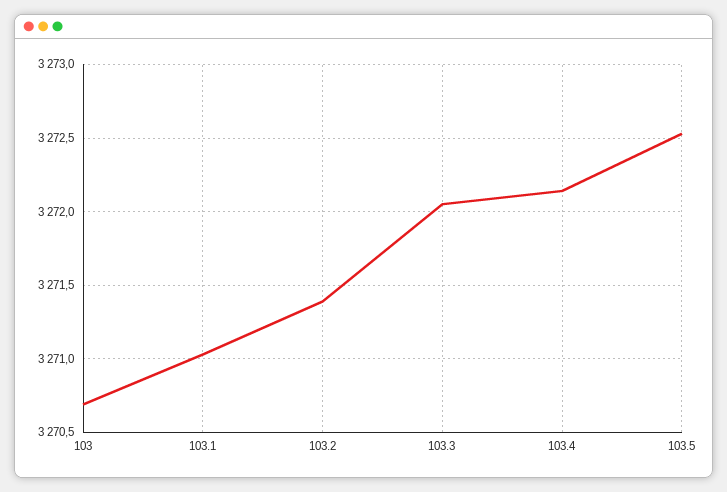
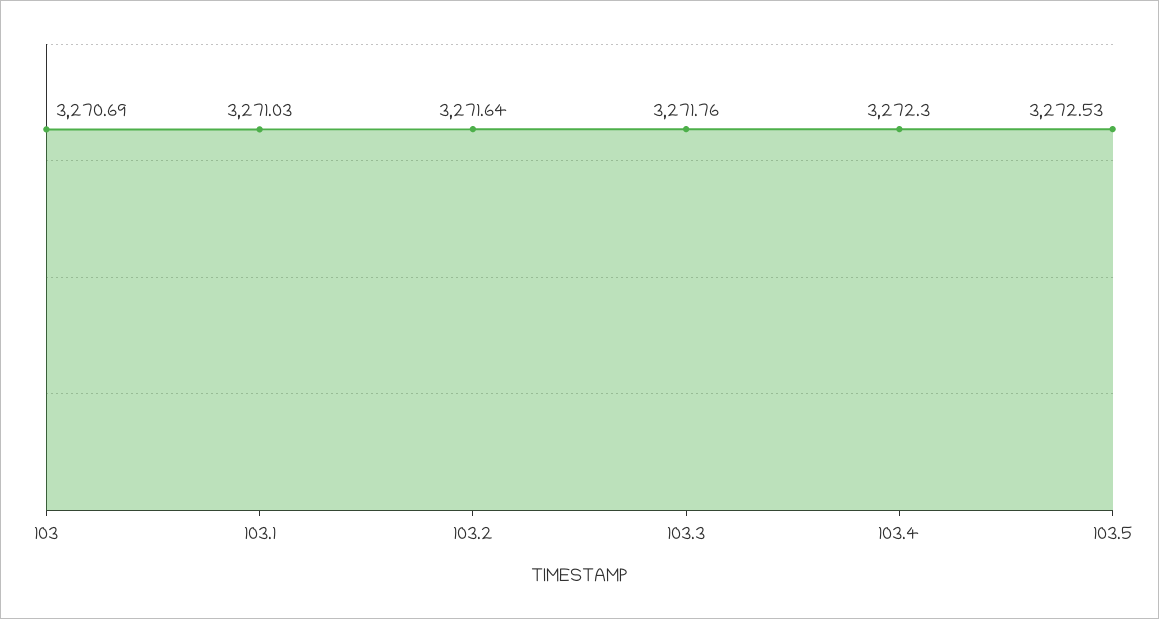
  {
    "103": 3270.69,
    "103.1": 3271.03,
-   "103.2": 3271.4,
+   "103.2": 3271.64,
-   "103.3": 3272.05,
+   "103.3": 3271.76,
-   "103.4": 3272.15,
+   "103.4": 3272.3,
    "103.5": 3272.53
  }

